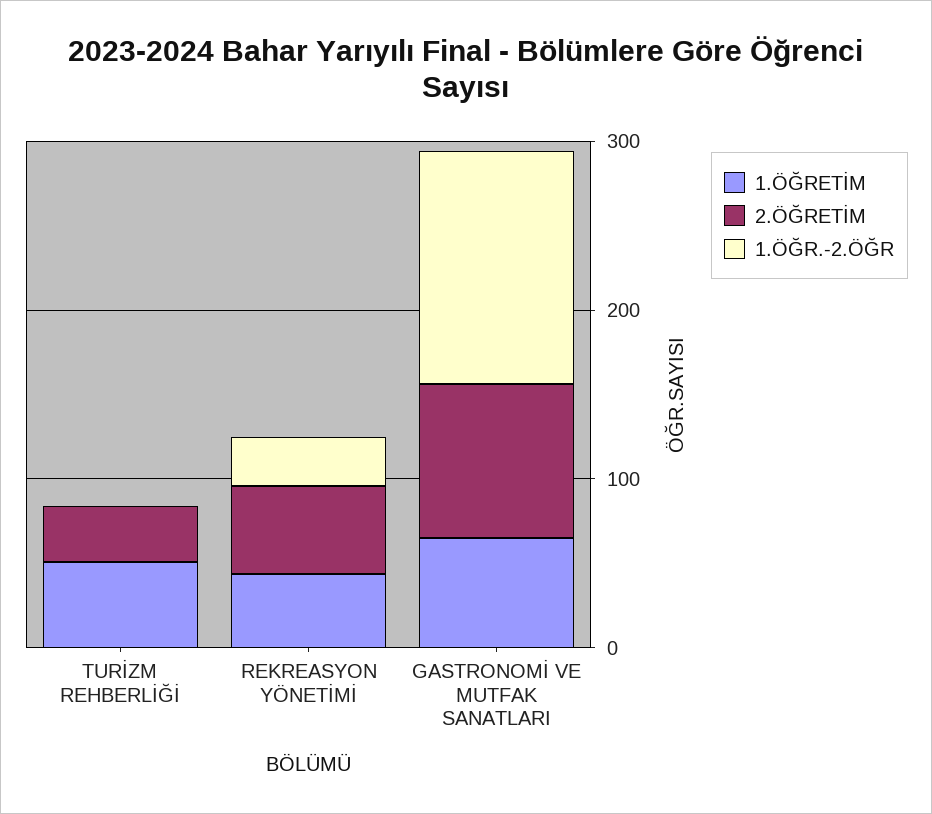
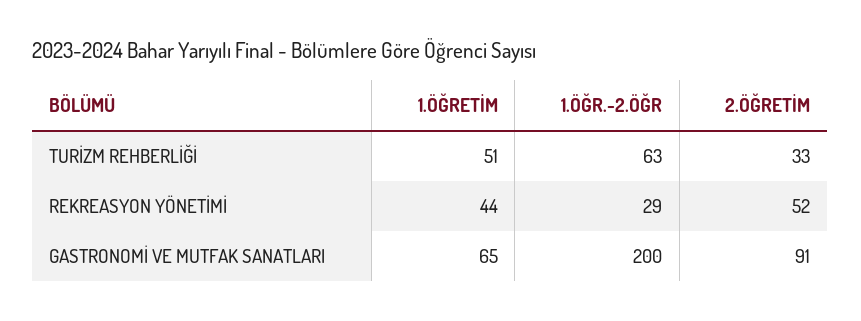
  {
    "1.ÖĞRETİM": {
      "TURİZM REHBERLİĞİ": 51,
      "REKREASYON YÖNETİMİ": 44,
      "GASTRONOMİ VE MUTFAK SANATLARI": 65
    },
    "2.ÖĞRETİM": {
      "TURİZM REHBERLİĞİ": 33,
      "REKREASYON YÖNETİMİ": 52,
      "GASTRONOMİ VE MUTFAK SANATLARI": 91
    },
    "1.ÖĞR.-2.ÖĞR": {
-     "TURİZM REHBERLİĞİ": 0,
+     "TURİZM REHBERLİĞİ": 63,
      "REKREASYON YÖNETİMİ": 29,
-     "GASTRONOMİ VE MUTFAK SANATLARI": 140
+     "GASTRONOMİ VE MUTFAK SANATLARI": 200
    }
  }

